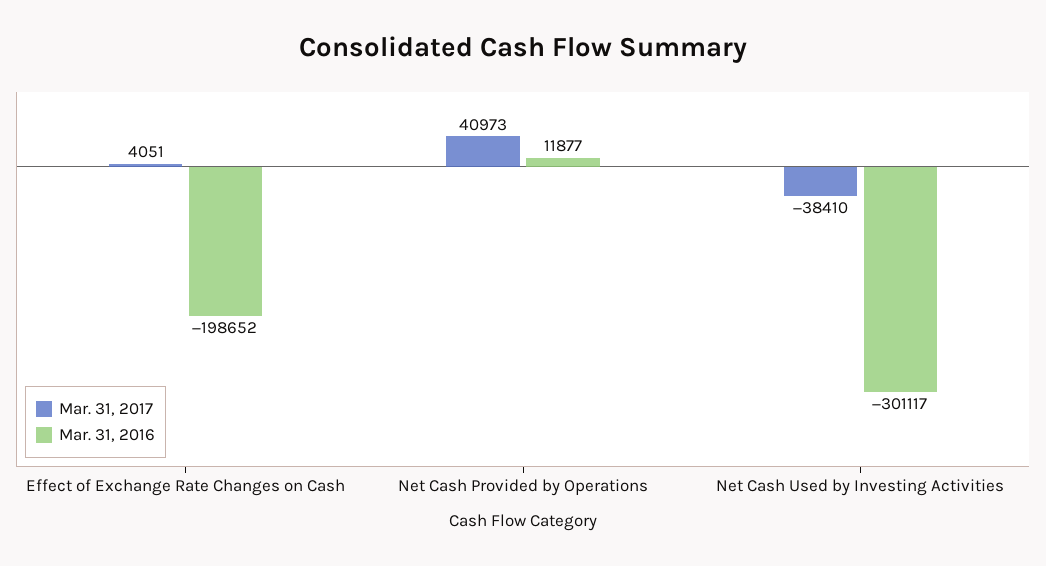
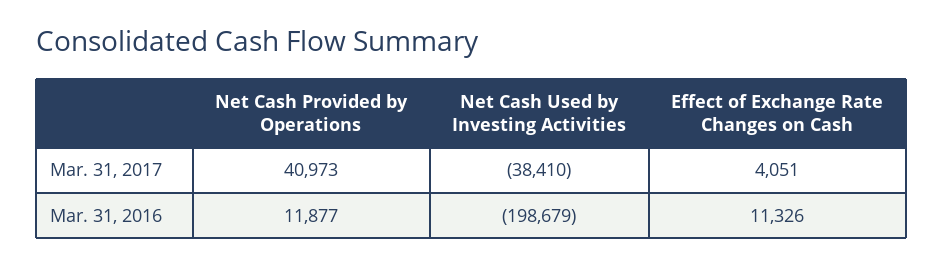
  {
    "Mar. 31, 2017": {
      "Effect of Exchange Rate Changes on Cash": 4051,
      "Net Cash Provided by Operations": 40973,
      "Net Cash Used by Investing Activities": -38410
    },
    "Mar. 31, 2016": {
-     "Effect of Exchange Rate Changes on Cash": -198652,
+     "Effect of Exchange Rate Changes on Cash": 11326,
      "Net Cash Provided by Operations": 11877,
-     "Net Cash Used by Investing Activities": -301117
+     "Net Cash Used by Investing Activities": -198679
    }
  }

